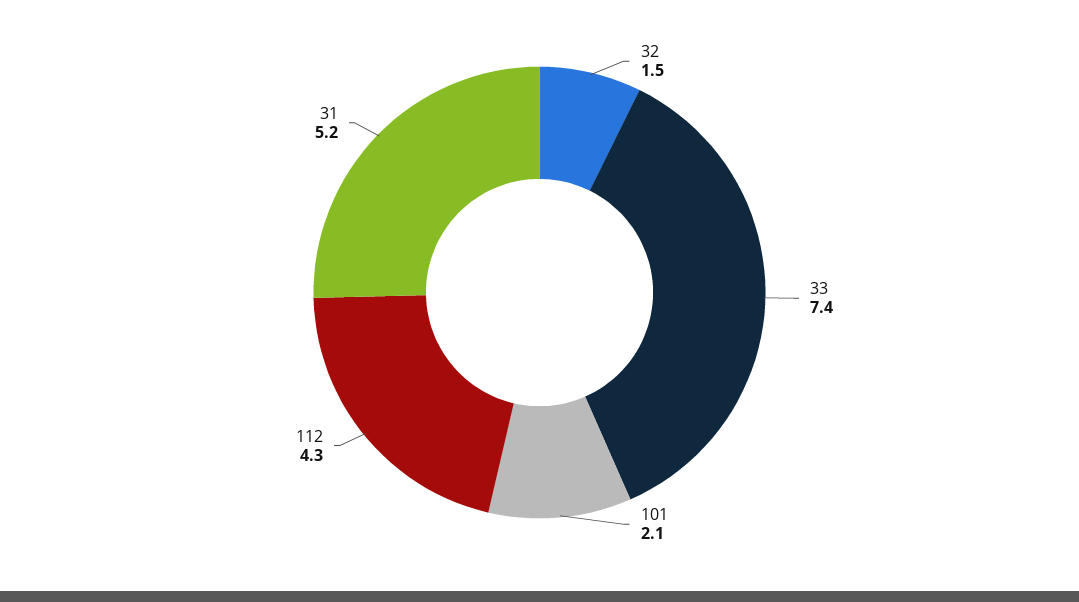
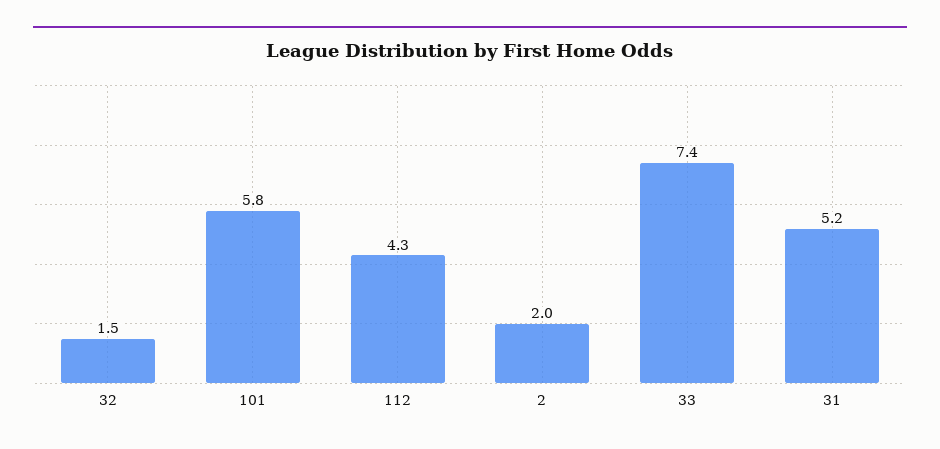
  {
    "32": 1.5,
    "33": 7.4,
-   "101": 2.1,
+   "101": 5.8,
    "112": 4.3,
-   "31": 5.2
+   "31": 5.2,
+   "2": 2
  }

